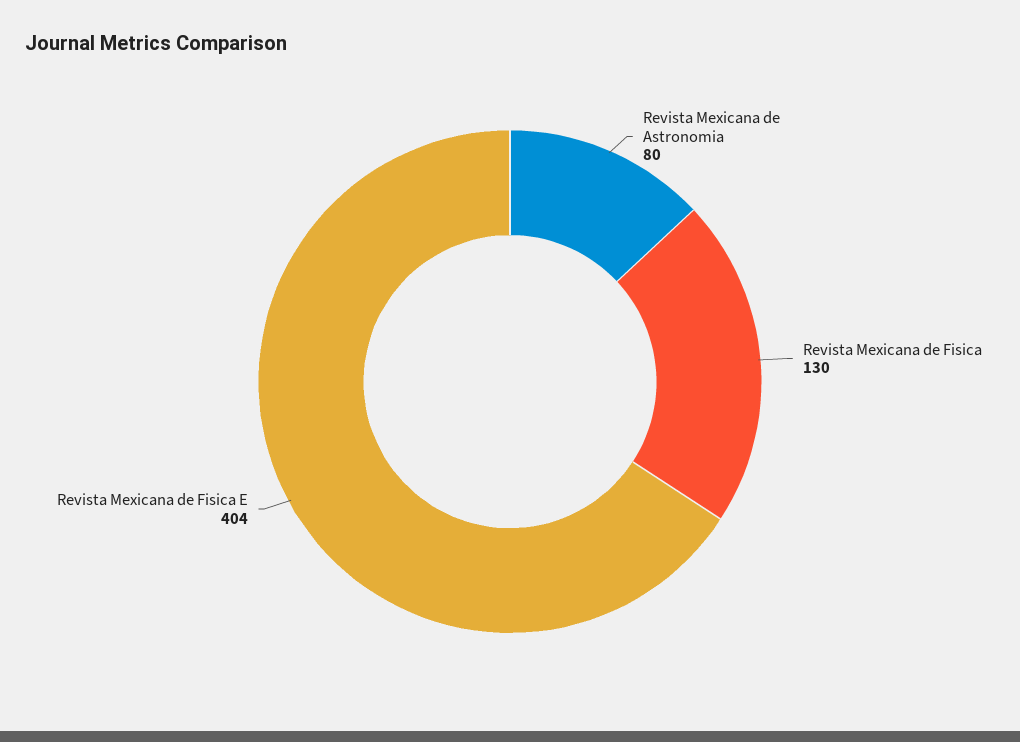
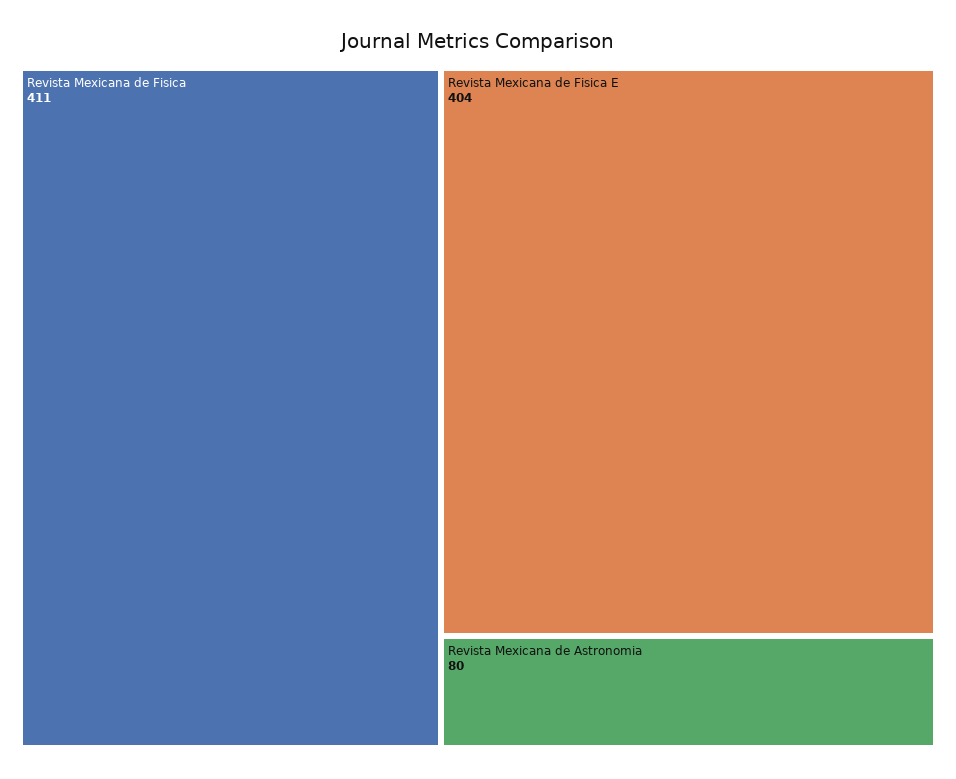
  {
    "Revista Mexicana de Astronomia": 80,
-   "Revista Mexicana de Fisica": 130,
+   "Revista Mexicana de Fisica": 411,
    "Revista Mexicana de Fisica E": 404
  }

